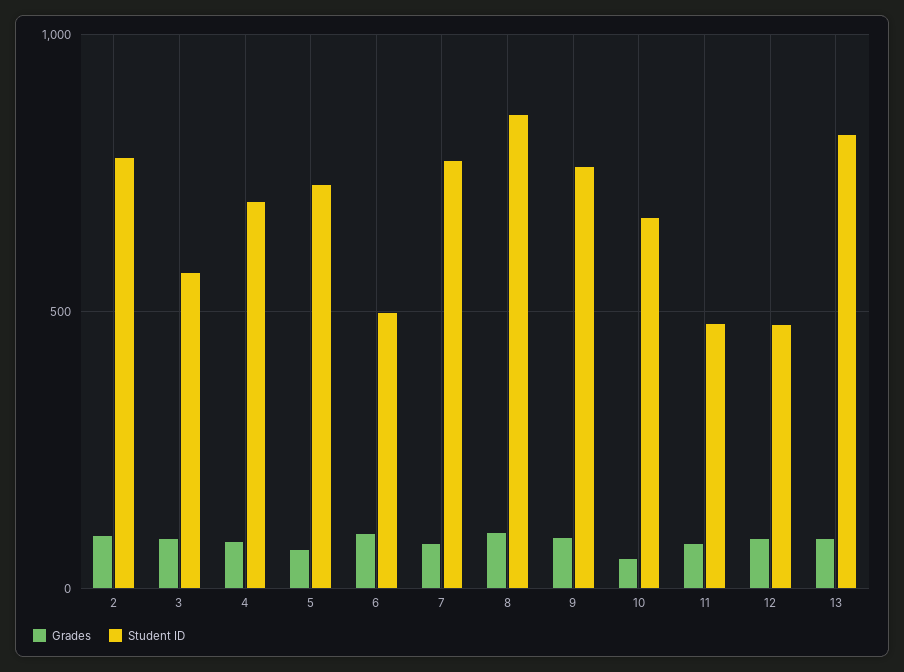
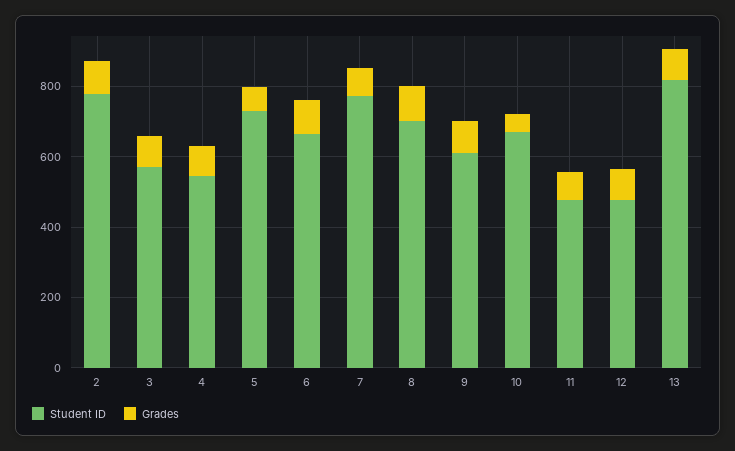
  {
    "Grades": {
      "2": 100,
      "3": 100,
      "4": 100,
      "5": 50,
      "6": 100,
      "7": 100,
      "8": 100,
      "9": 100,
      "10": 50,
      "11": 100,
      "12": 100,
      "13": 100
    },
    "Student ID": {
      "2": 800,
      "3": 550,
-     "4": 700,
+     "4": 550,
      "5": 750,
-     "6": 500,
+     "6": 650,
      "7": 750,
-     "8": 850,
+     "8": 700,
-     "9": 750,
+     "9": 600,
      "10": 650,
      "11": 500,
      "12": 500,
      "13": 800
    }
  }

